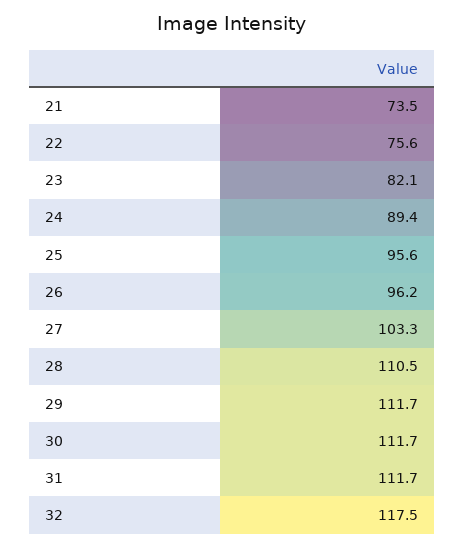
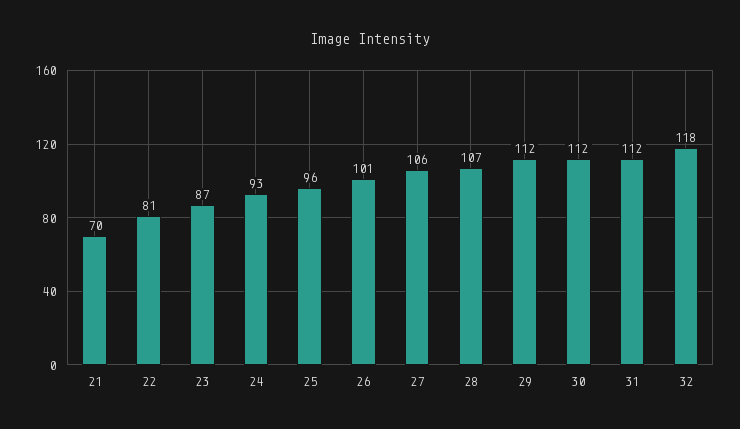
  {
-   "21": 73.5,
+   "21": 70,
-   "22": 75.6,
+   "22": 81,
-   "23": 82.1,
+   "23": 87,
-   "24": 89.4,
+   "24": 93,
    "25": 95.6,
-   "26": 96.2,
+   "26": 101,
-   "27": 103.3,
+   "27": 106,
-   "28": 110.5,
+   "28": 107,
    "29": 111.7,
    "30": 111.7,
    "31": 111.7,
    "32": 117.5
  }

